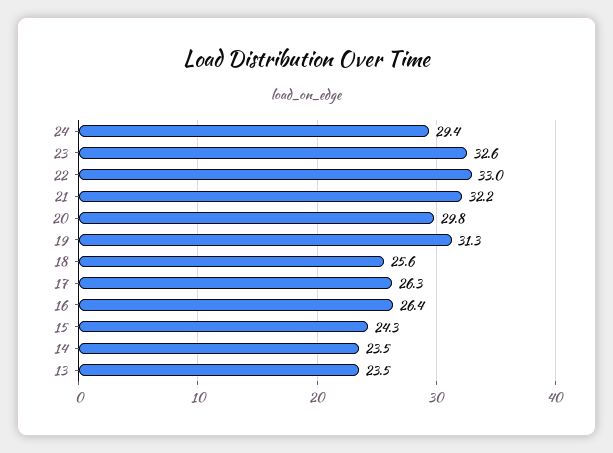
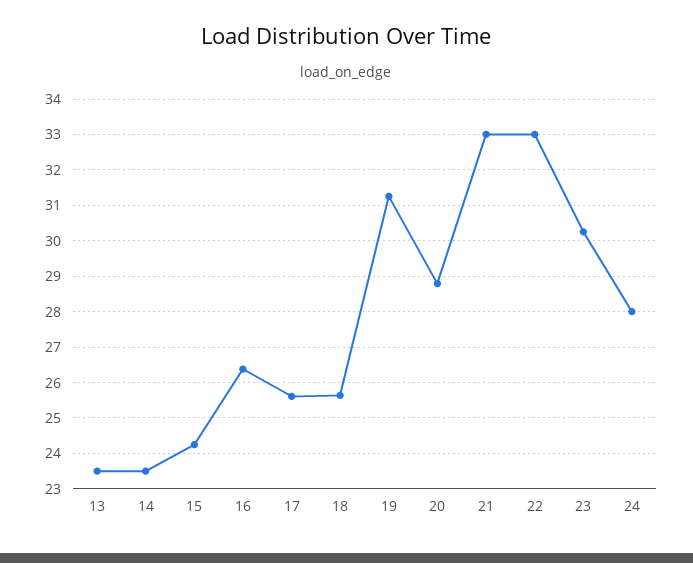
  {
-   "24": 29.4,
+   "24": 28,
-   "23": 32.6,
+   "23": 30.2,
    "22": 33,
-   "21": 32.2,
+   "21": 33,
-   "20": 29.8,
+   "20": 28.8,
    "19": 31.3,
    "18": 25.6,
-   "17": 26.3,
+   "17": 25.6,
    "16": 26.4,
    "15": 24.3,
    "14": 23.5,
    "13": 23.5
  }

